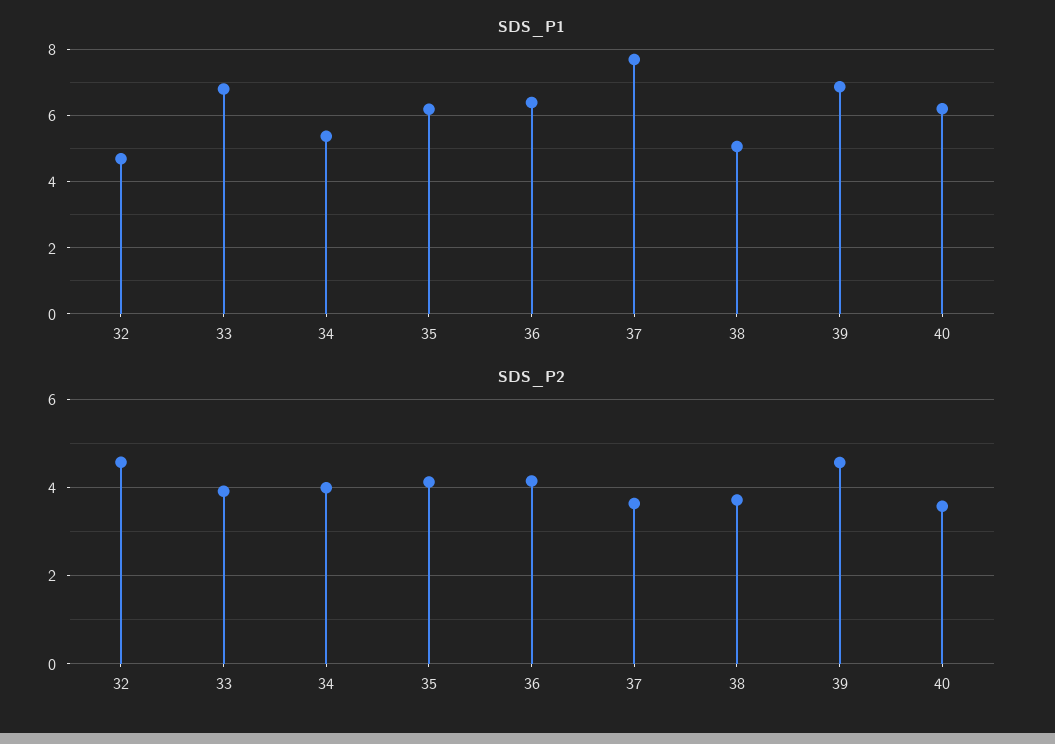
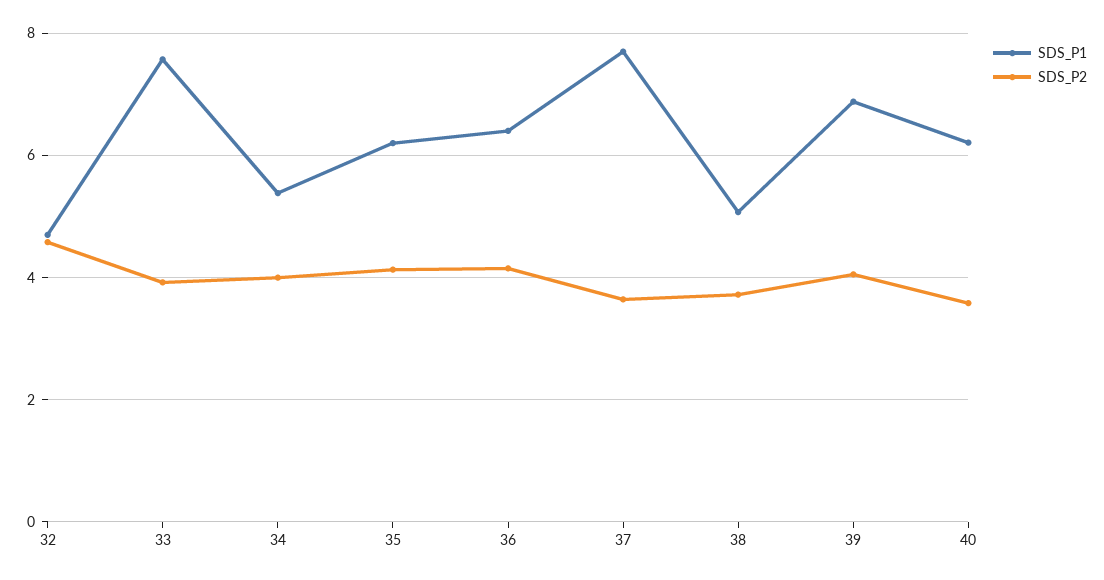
  {
    "SDS_P1": {
      "32": 4.8,
-     "33": 6.8,
+     "33": 7.6,
      "34": 5.4,
      "35": 6.2,
      "36": 6.4,
      "37": 7.8,
      "38": 5,
      "39": 6.8,
      "40": 6.2
    },
    "SDS_P2": {
      "32": 4.6,
      "33": 4,
      "34": 4,
      "35": 4.2,
      "36": 4.2,
      "37": 3.6,
      "38": 3.8,
-     "39": 4.6,
+     "39": 4,
      "40": 3.6
    }
  }

